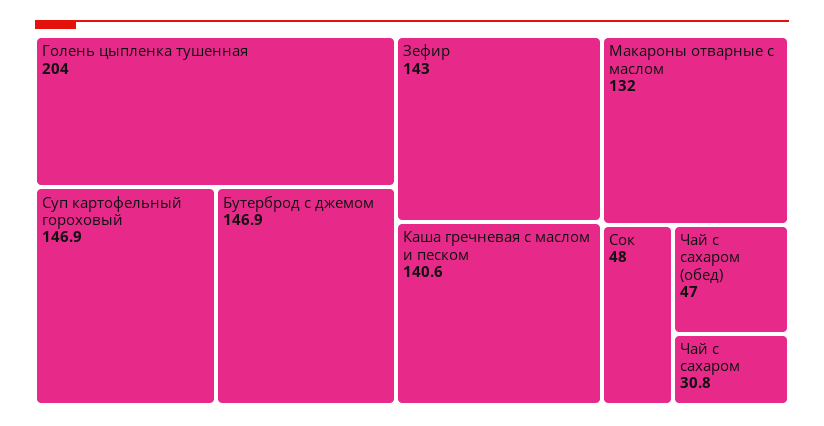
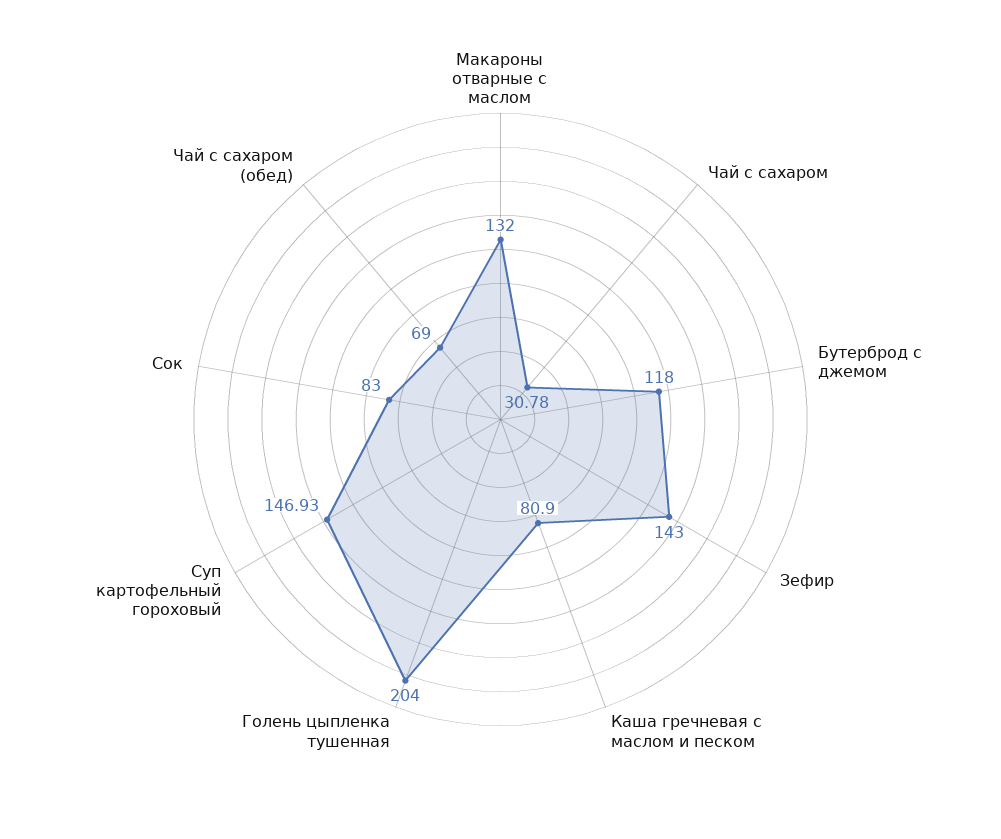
  {
    "Голень цыпленка тушенная": 204,
    "Суп картофельный гороховый": 146.93,
-   "Бутерброд с джемом": 146.9,
+   "Бутерброд с джемом": 118,
    "Зефир": 143,
-   "Каша гречневая с маслом и песком": 140.6,
+   "Каша гречневая с маслом и песком": 80.9,
    "Макароны отварные с маслом": 132,
-   "Сок": 48,
+   "Сок": 83,
-   "Чай с сахаром (обед)": 47,
+   "Чай с сахаром (обед)": 69,
    "Чай с сахаром": 30.78
  }

